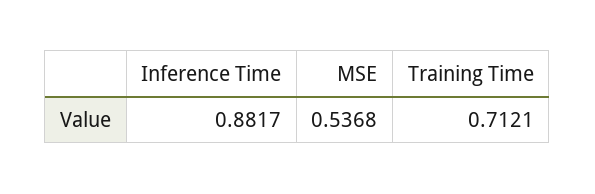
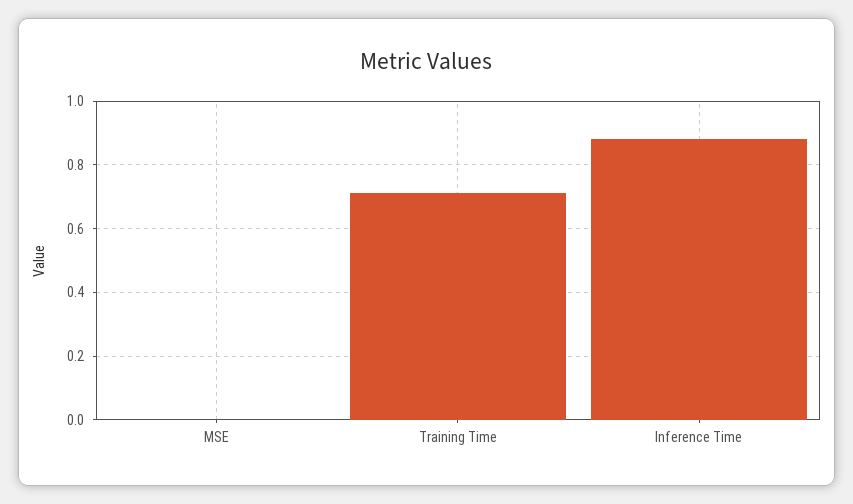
  {
    "Inference Time": 0.8817,
-   "MSE": 0.5368,
+   "MSE": 0,
    "Training Time": 0.7121
  }

